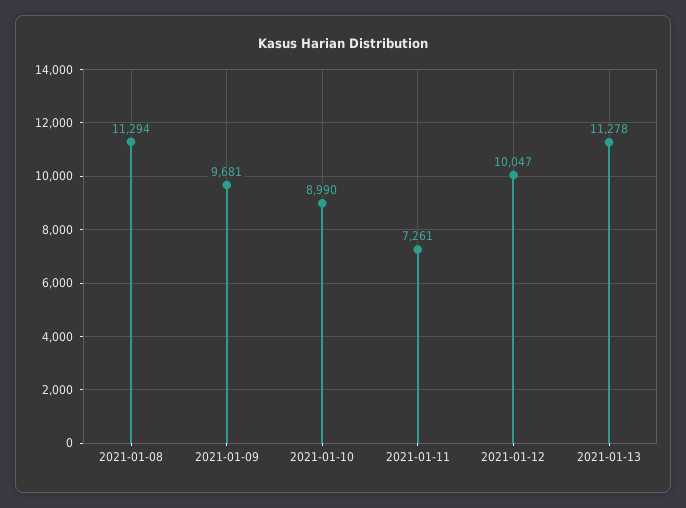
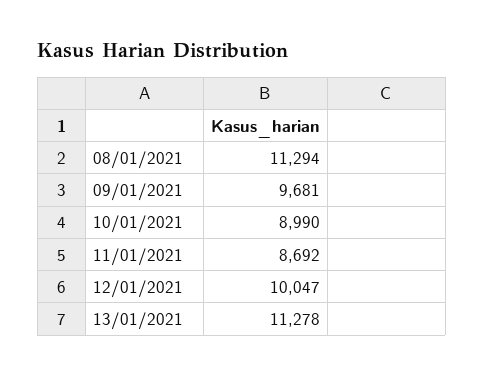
  {
    "2021-01-08": 11294,
    "2021-01-09": 9681,
    "2021-01-10": 8990,
-   "2021-01-11": 7261,
+   "2021-01-11": 8692,
    "2021-01-12": 10047,
    "2021-01-13": 11278
  }

